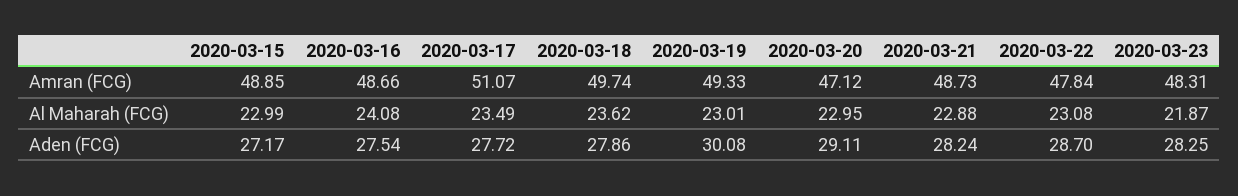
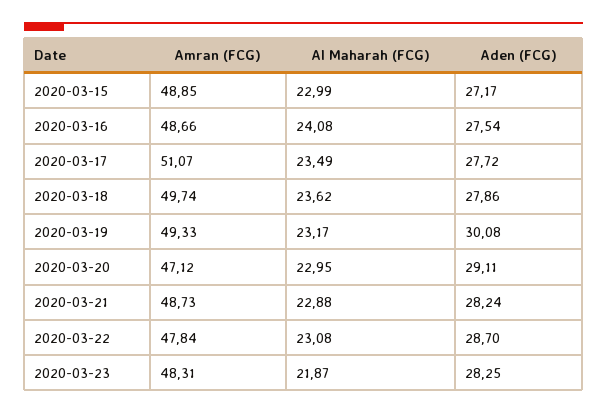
  {
    "2020-03-15": {
      "Amran (FCG)": 48.85,
      "Al Maharah (FCG)": 22.99,
      "Aden (FCG)": 27.17
    },
    "2020-03-16": {
      "Amran (FCG)": 48.66,
      "Al Maharah (FCG)": 24.08,
      "Aden (FCG)": 27.54
    },
    "2020-03-17": {
      "Amran (FCG)": 51.07,
      "Al Maharah (FCG)": 23.49,
      "Aden (FCG)": 27.72
    },
    "2020-03-18": {
      "Amran (FCG)": 49.74,
      "Al Maharah (FCG)": 23.62,
      "Aden (FCG)": 27.86
    },
    "2020-03-19": {
      "Amran (FCG)": 49.33,
-     "Al Maharah (FCG)": 23.01,
+     "Al Maharah (FCG)": 23.17,
      "Aden (FCG)": 30.08
    },
    "2020-03-20": {
      "Amran (FCG)": 47.12,
      "Al Maharah (FCG)": 22.95,
      "Aden (FCG)": 29.11
    },
    "2020-03-21": {
      "Amran (FCG)": 48.73,
      "Al Maharah (FCG)": 22.88,
      "Aden (FCG)": 28.24
    },
    "2020-03-22": {
      "Amran (FCG)": 47.84,
      "Al Maharah (FCG)": 23.08,
      "Aden (FCG)": 28.7
    },
    "2020-03-23": {
      "Amran (FCG)": 48.31,
      "Al Maharah (FCG)": 21.87,
      "Aden (FCG)": 28.25
    }
  }

